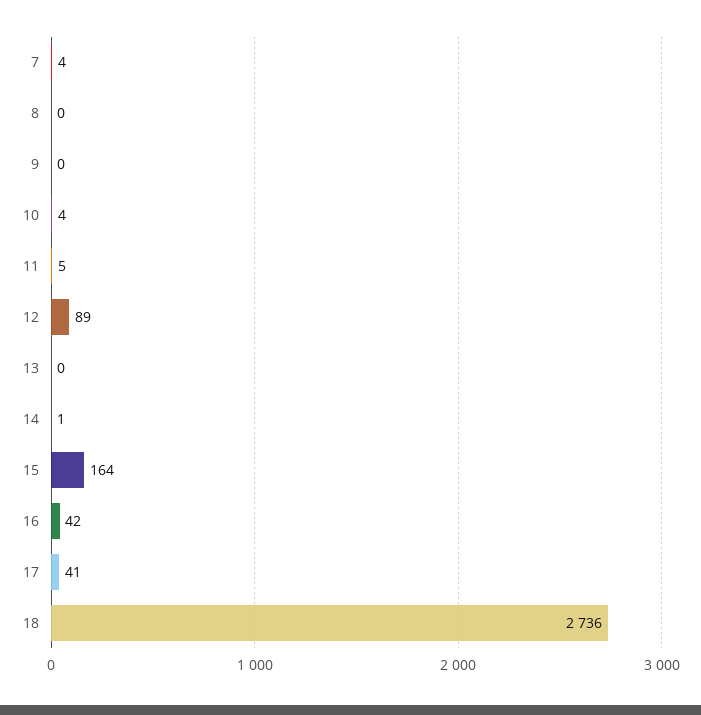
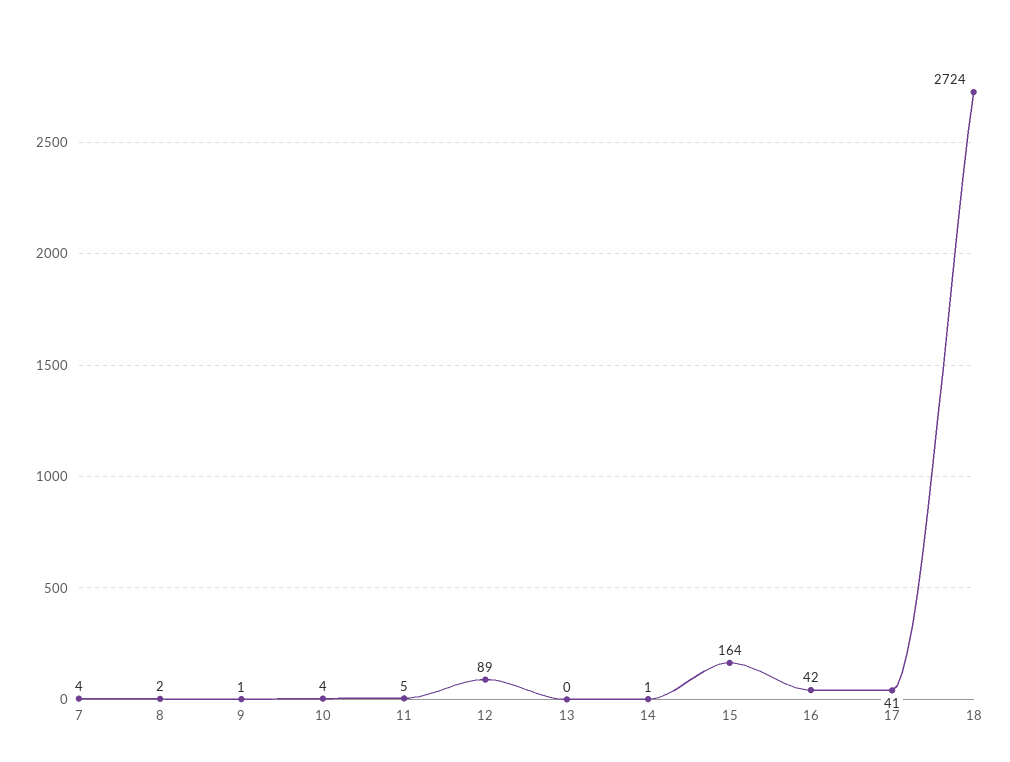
  {
    "7": 4,
-   "8": 0,
+   "8": 2,
-   "9": 0,
+   "9": 1,
    "10": 4,
    "11": 5,
    "12": 89,
    "13": 0,
    "14": 1,
    "15": 164,
    "16": 42,
    "17": 41,
-   "18": 2736
+   "18": 2724
  }

